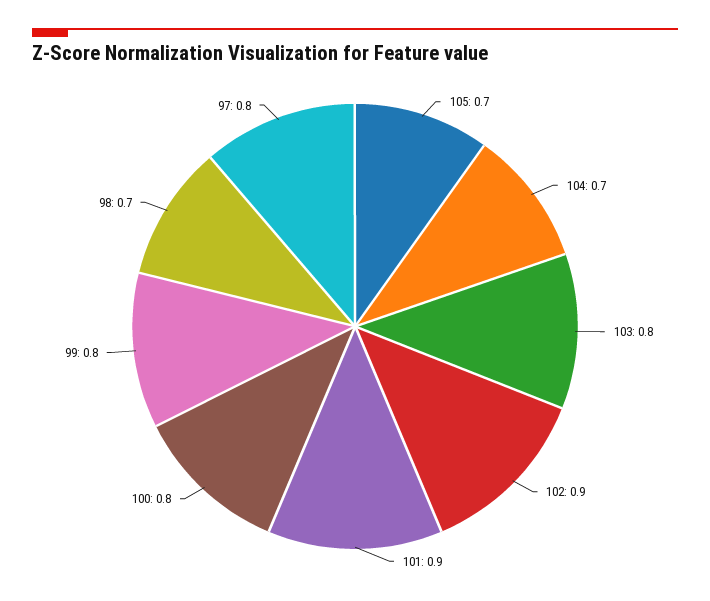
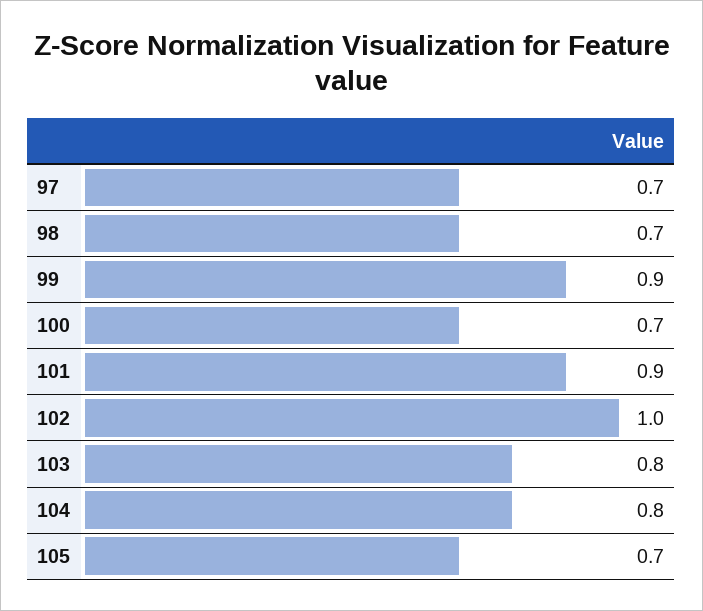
  {
    "105": 0.7,
-   "104": 0.7,
+   "104": 0.8,
    "103": 0.8,
-   "102": 0.9,
+   "102": 1,
    "101": 0.9,
-   "100": 0.8,
+   "100": 0.7,
-   "99": 0.8,
+   "99": 0.9,
    "98": 0.7,
-   "97": 0.8
+   "97": 0.7
  }

